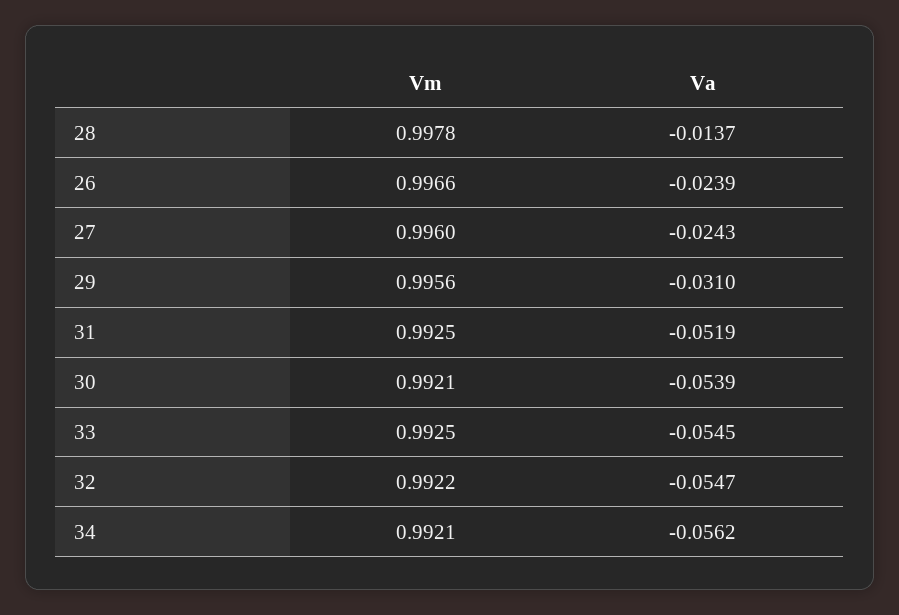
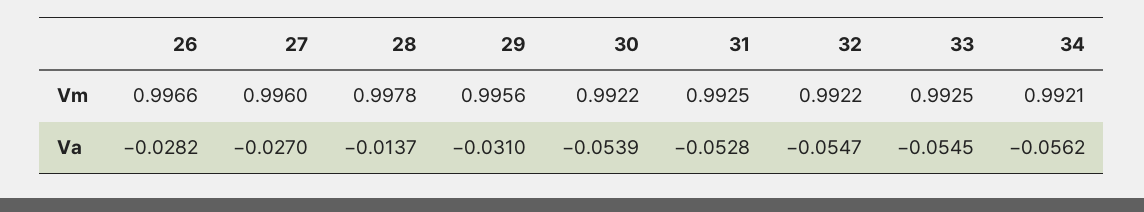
  {
    "Vm": {
      "28": 0.9978,
      "26": 0.9966,
      "27": 0.996,
      "29": 0.9956,
      "31": 0.9925,
-     "30": 0.9921,
+     "30": 0.9922,
      "33": 0.9925,
      "32": 0.9922,
      "34": 0.9921
    },
    "Va": {
      "28": -0.0137,
-     "26": -0.0239,
+     "26": -0.0282,
-     "27": -0.0243,
+     "27": -0.027,
      "29": -0.031,
-     "31": -0.0519,
+     "31": -0.0528,
      "30": -0.0539,
      "33": -0.0545,
      "32": -0.0547,
      "34": -0.0562
    }
  }

